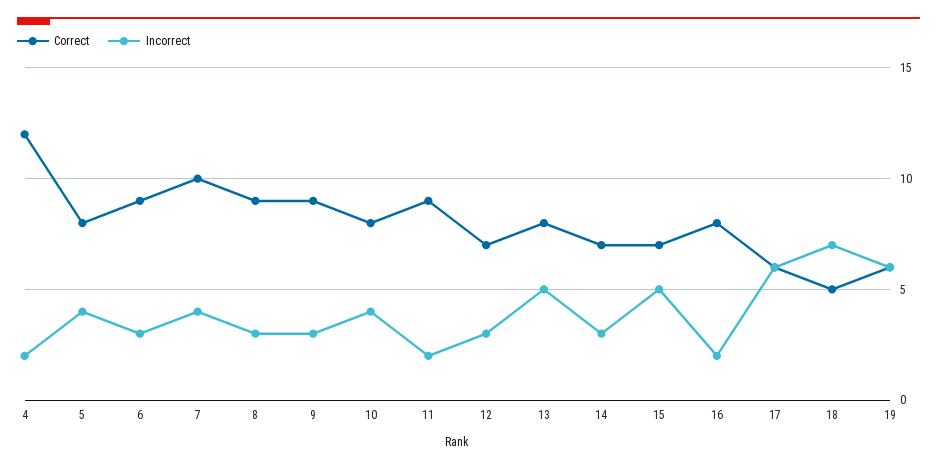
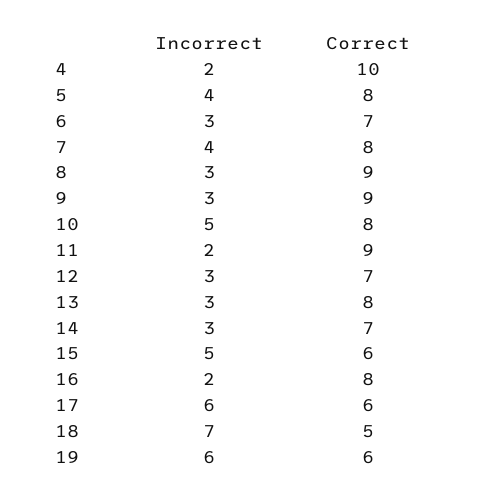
  {
    "Correct": {
-     "4": 12,
+     "4": 10,
      "5": 8,
-     "6": 9,
+     "6": 7,
-     "7": 10,
+     "7": 8,
      "8": 9,
      "9": 9,
      "10": 8,
      "11": 9,
      "12": 7,
      "13": 8,
      "14": 7,
-     "15": 7,
+     "15": 6,
      "16": 8,
      "17": 6,
      "18": 5,
      "19": 6
    },
    "Incorrect": {
      "4": 2,
      "5": 4,
      "6": 3,
      "7": 4,
      "8": 3,
      "9": 3,
-     "10": 4,
+     "10": 5,
      "11": 2,
      "12": 3,
-     "13": 5,
+     "13": 3,
      "14": 3,
      "15": 5,
      "16": 2,
      "17": 6,
      "18": 7,
      "19": 6
    }
  }

